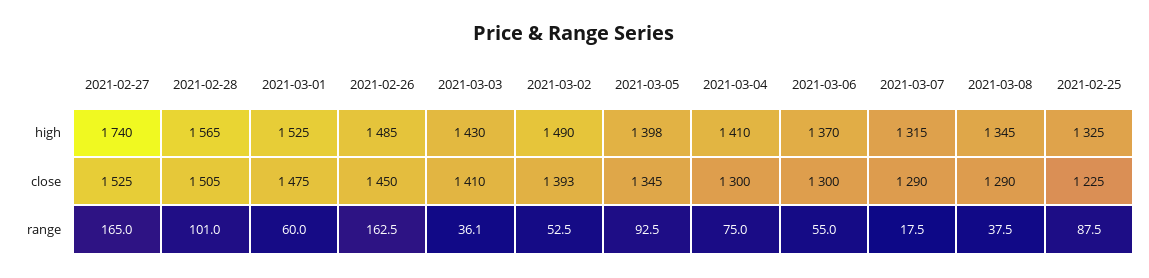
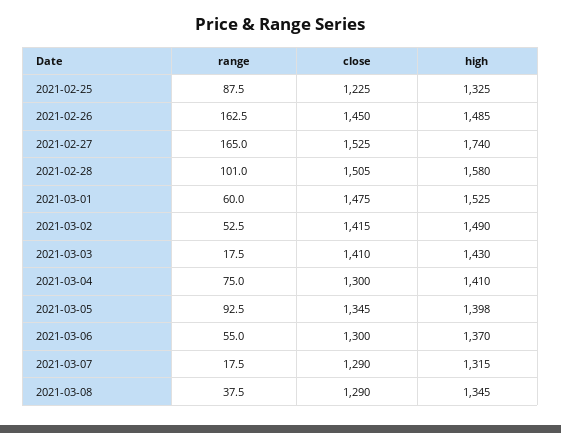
  {
    "2021-02-27": {
      "high": 1740,
      "close": 1525,
      "range": 165
    },
    "2021-02-28": {
-     "high": 1565,
+     "high": 1580,
      "close": 1505,
      "range": 101
    },
    "2021-03-01": {
      "high": 1525,
      "close": 1475,
      "range": 60
    },
    "2021-02-26": {
      "high": 1485,
      "close": 1450,
      "range": 162.5
    },
    "2021-03-03": {
      "high": 1430,
      "close": 1410,
-     "range": 36.1
+     "range": 17.5
    },
    "2021-03-02": {
      "high": 1490,
-     "close": 1393,
+     "close": 1415,
      "range": 52.5
    },
    "2021-03-05": {
      "high": 1398,
      "close": 1345,
      "range": 92.5
    },
    "2021-03-04": {
      "high": 1410,
      "close": 1300,
      "range": 75
    },
    "2021-03-06": {
      "high": 1370,
      "close": 1300,
      "range": 55
    },
    "2021-03-07": {
      "high": 1315,
      "close": 1290,
      "range": 17.5
    },
    "2021-03-08": {
      "high": 1345,
      "close": 1290,
      "range": 37.5
    },
    "2021-02-25": {
      "high": 1325,
      "close": 1225,
      "range": 87.5
    }
  }

